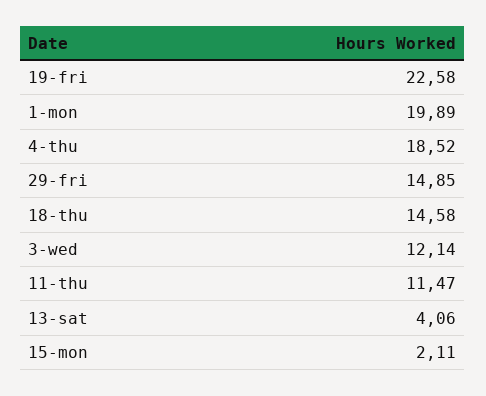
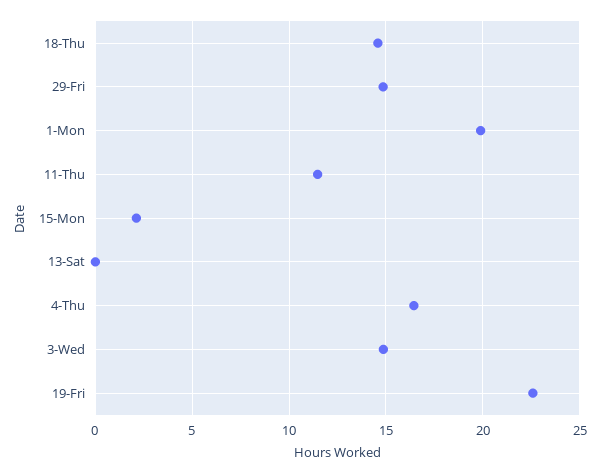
  {
    "19-fri": 22.58,
    "1-mon": 19.89,
-   "4-thu": 18.52,
+   "4-thu": 16.5,
    "29-fri": 14.85,
    "18-thu": 14.58,
-   "3-wed": 12.14,
+   "3-wed": 15,
    "11-thu": 11.47,
-   "13-sat": 4.06,
+   "13-sat": 0,
    "15-mon": 2.11
  }

